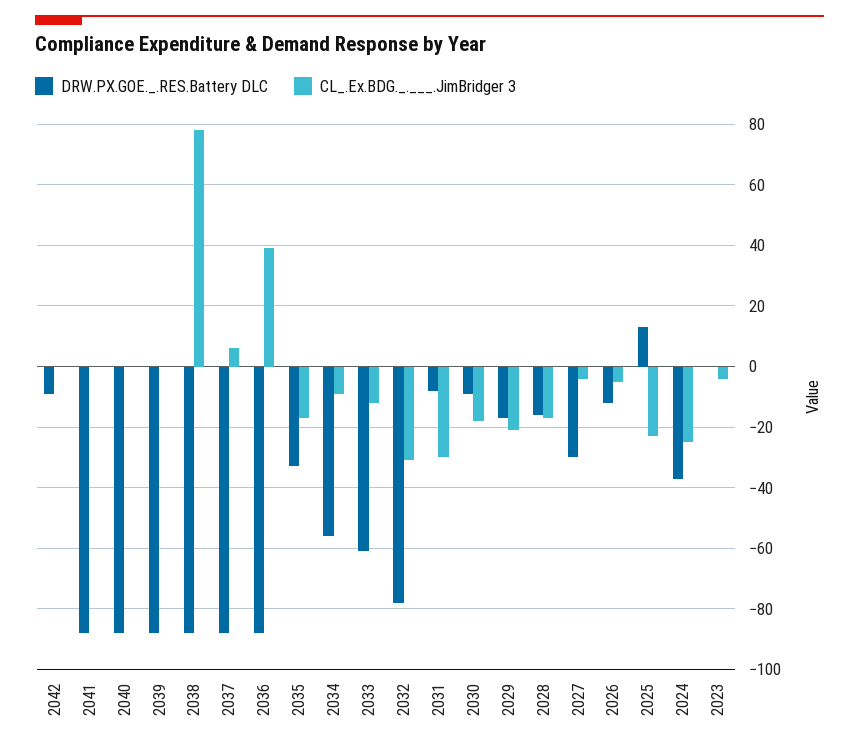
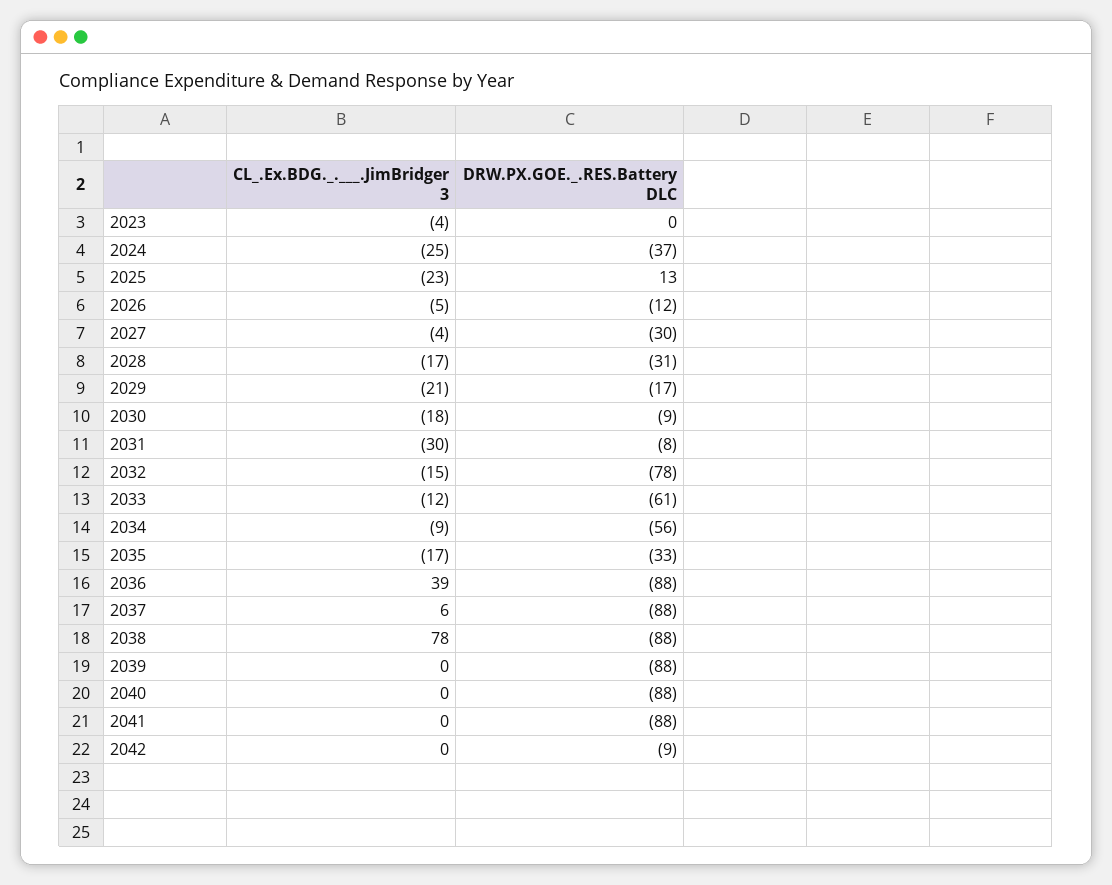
  {
    "DRW.PX.GOE._.RES.Battery DLC": {
      "2042": -9,
      "2041": -88,
      "2040": -88,
      "2039": -88,
      "2038": -88,
      "2037": -88,
      "2036": -88,
      "2035": -33,
      "2034": -56,
      "2033": -61,
      "2032": -78,
      "2031": -8,
      "2030": -9,
      "2029": -17,
-     "2028": -15,
+     "2028": -31,
      "2027": -30,
      "2026": -12,
      "2025": 13,
      "2024": -37,
      "2023": 0
    },
    "CL_.Ex.BDG._.___.JimBridger 3": {
      "2042": 0,
      "2041": 0,
      "2040": 0,
      "2039": 0,
      "2038": 78,
      "2037": 6,
      "2036": 39,
      "2035": -17,
      "2034": -9,
      "2033": -12,
-     "2032": -30,
+     "2032": -15,
      "2031": -30,
      "2030": -18,
      "2029": -21,
      "2028": -17,
      "2027": -4,
      "2026": -5,
      "2025": -23,
      "2024": -25,
      "2023": -4
    }
  }

